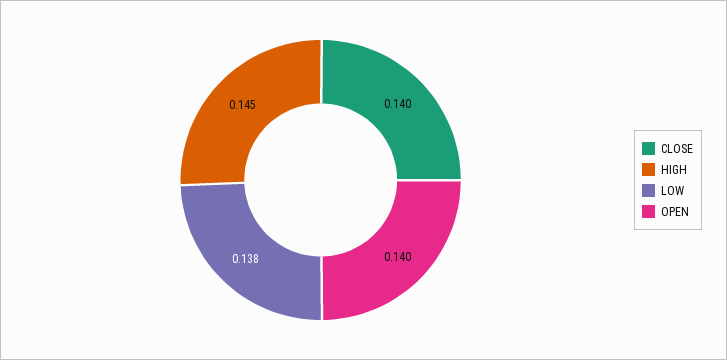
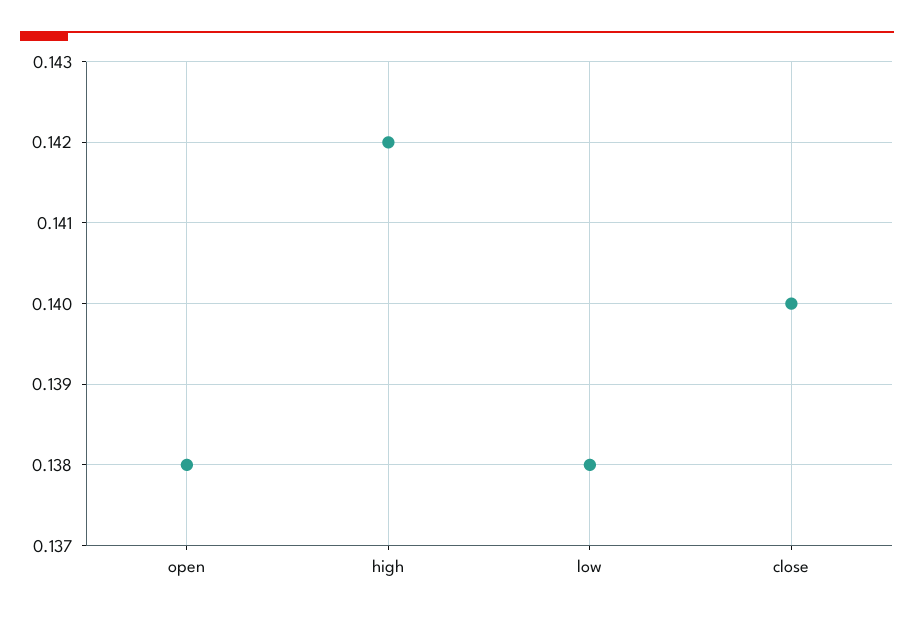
  {
    "CLOSE": 0.14,
-   "HIGH": 0.145,
+   "HIGH": 0.142,
    "LOW": 0.138,
-   "OPEN": 0.14
+   "OPEN": 0.138
  }

